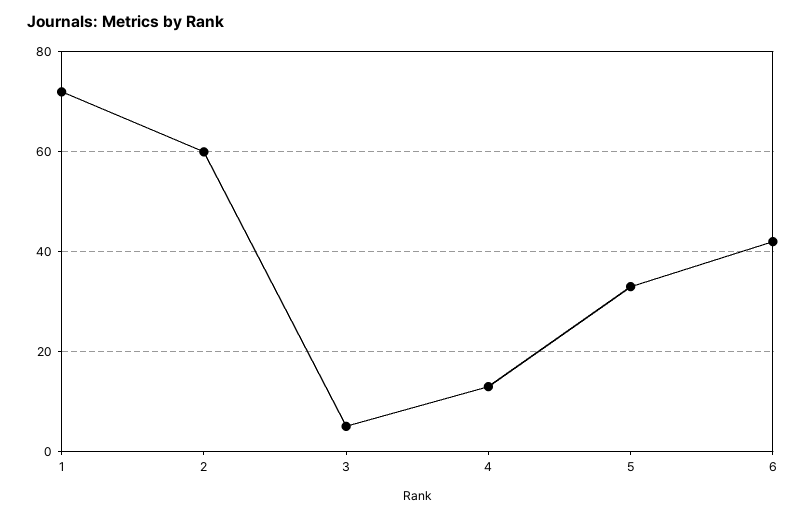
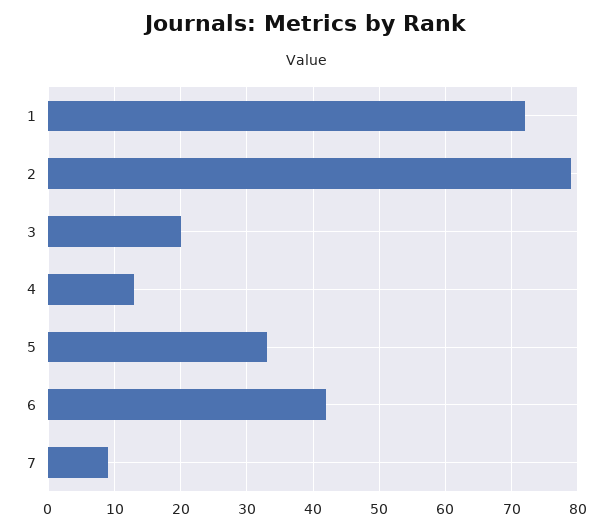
  {
    "1": 72,
-   "2": 60,
+   "2": 79,
-   "3": 5,
+   "3": 20,
    "4": 13,
    "5": 33,
-   "6": 42
+   "6": 42,
+   "7": 9
  }

